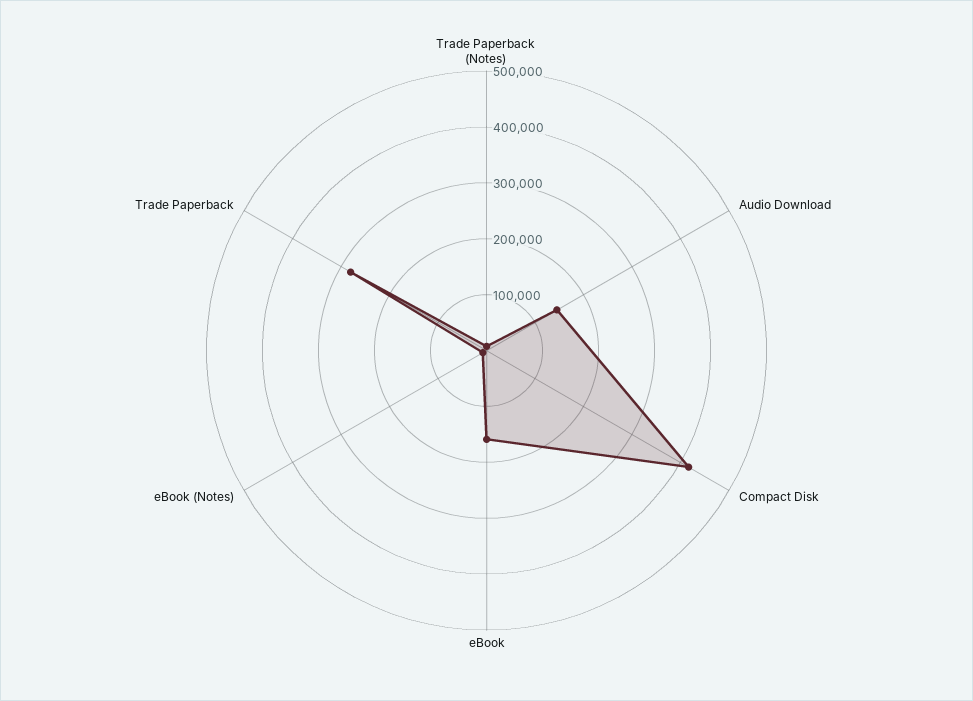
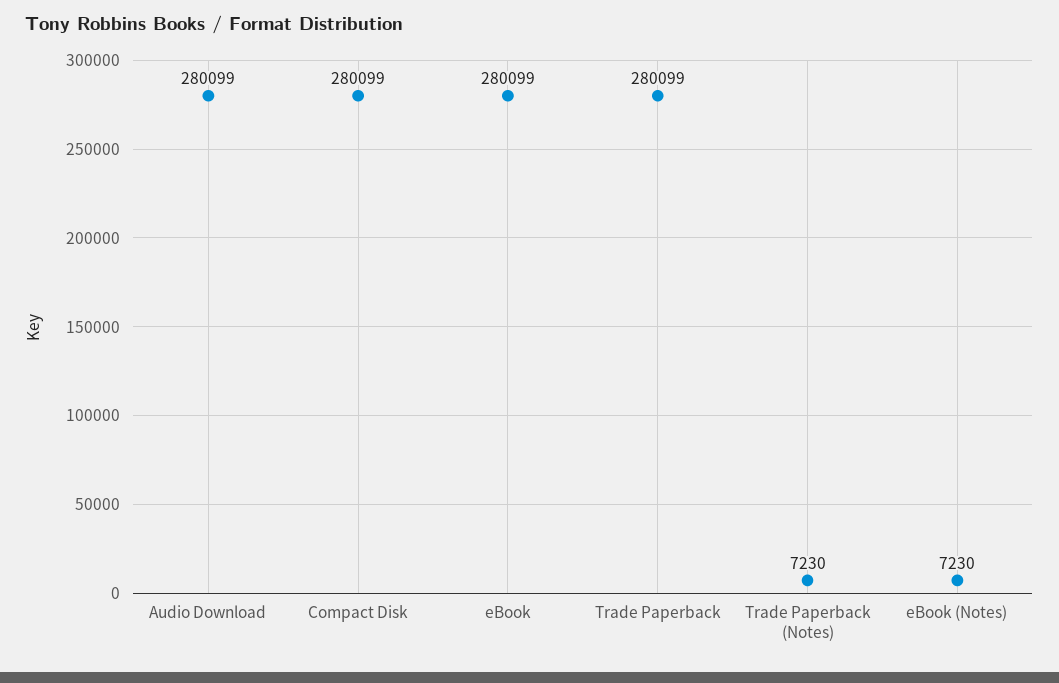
  {
    "Trade Paperback (Notes)": 7230,
-   "Audio Download": 140000,
+   "Audio Download": 280099,
-   "Compact Disk": 420000,
+   "Compact Disk": 280099,
-   "eBook": 160000,
+   "eBook": 280099,
    "eBook (Notes)": 7230,
    "Trade Paperback": 280099
  }

